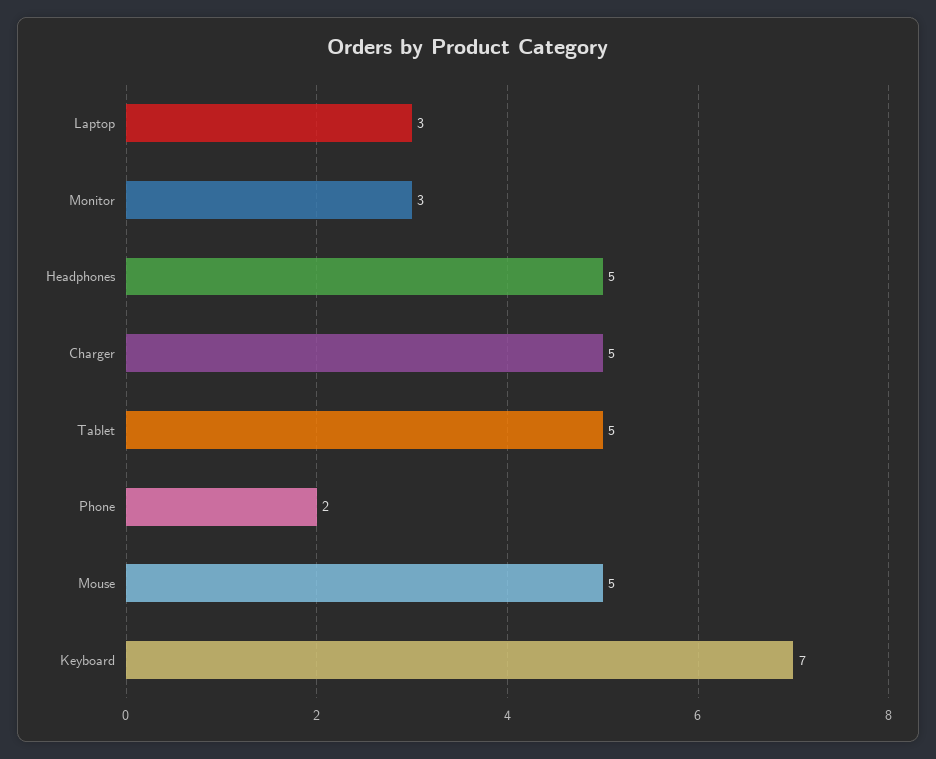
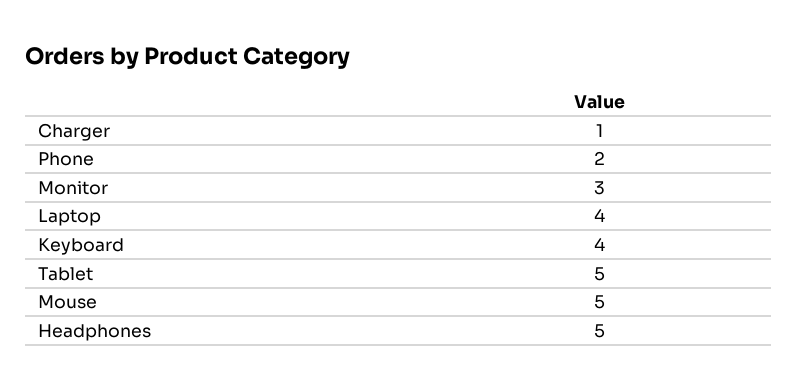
  {
-   "Laptop": 3,
+   "Laptop": 4,
    "Monitor": 3,
    "Headphones": 5,
-   "Charger": 5,
+   "Charger": 1,
    "Tablet": 5,
    "Phone": 2,
    "Mouse": 5,
-   "Keyboard": 7
+   "Keyboard": 4
  }

